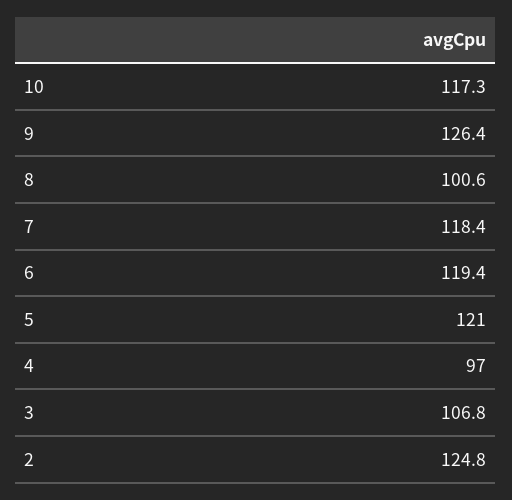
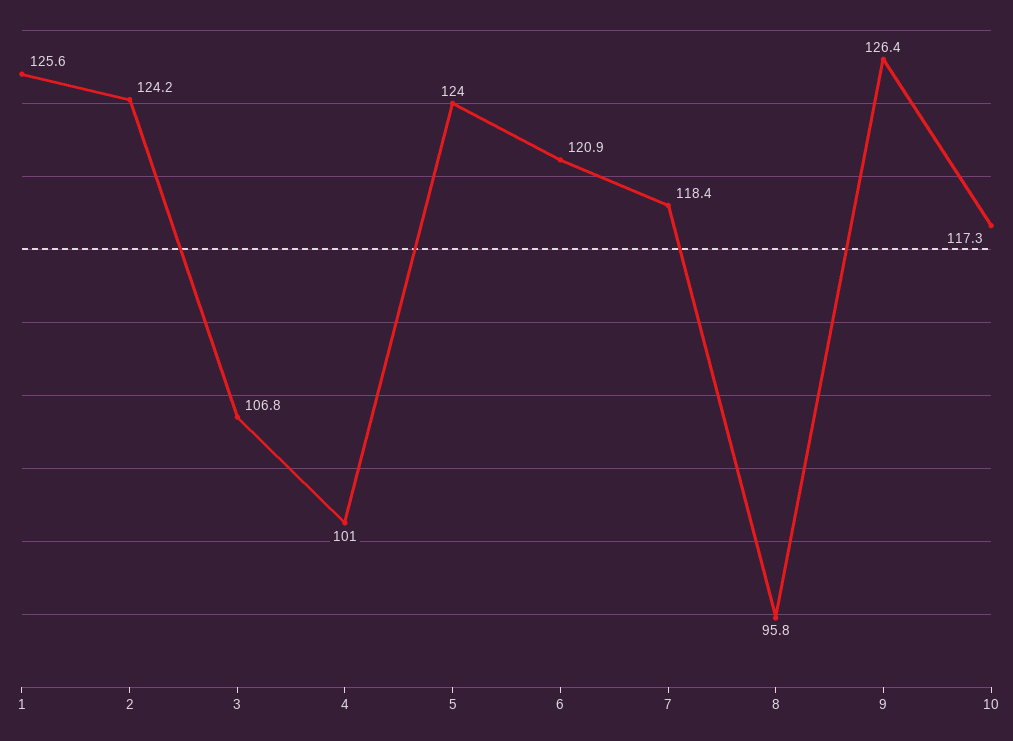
  {
    "10": 117.3,
    "9": 126.4,
-   "8": 100.6,
+   "8": 95.8,
    "7": 118.4,
-   "6": 119.4,
+   "6": 120.9,
-   "5": 121,
+   "5": 124,
-   "4": 97,
+   "4": 101,
    "3": 106.8,
-   "2": 124.8
+   "2": 124.2,
+   "1": 125.6
  }

